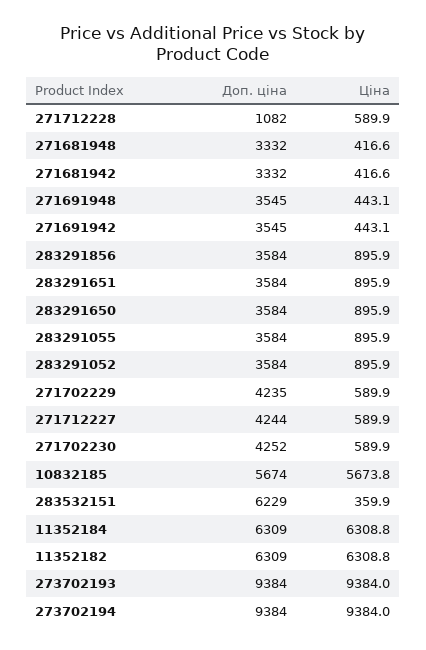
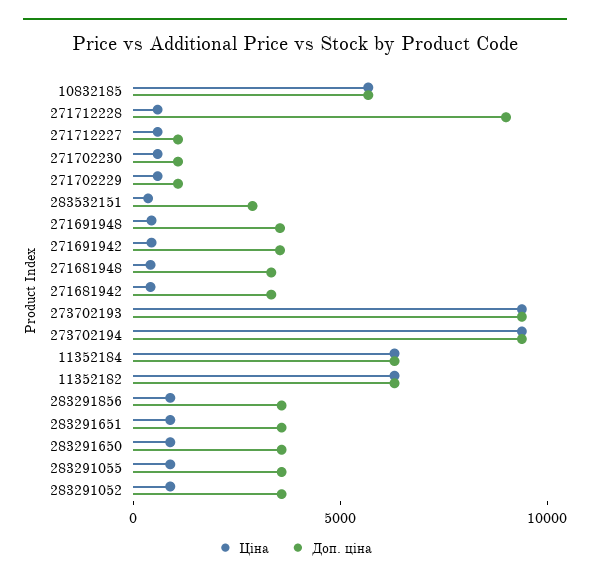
  {
    "Доп. ціна": {
-     "271712228": 1082,
+     "271712228": 9000,
      "271681948": 3332,
      "271681942": 3332,
      "271691948": 3545,
      "271691942": 3545,
      "283291856": 3584,
      "283291651": 3584,
      "283291650": 3584,
      "283291055": 3584,
      "283291052": 3584,
-     "271702229": 4235,
+     "271702229": 1000,
-     "271712227": 4244,
+     "271712227": 1000,
-     "271702230": 4252,
+     "271702230": 1000,
      "10832185": 5674,
-     "283532151": 6229,
+     "283532151": 3000,
      "11352184": 6309,
      "11352182": 6309,
      "273702193": 9384,
      "273702194": 9384
    },
    "Ціна": {
      "271712228": 589.9,
      "271681948": 416.6,
      "271681942": 416.6,
      "271691948": 443.1,
      "271691942": 443.1,
      "283291856": 895.9,
      "283291651": 895.9,
      "283291650": 895.9,
      "283291055": 895.9,
      "283291052": 895.9,
      "271702229": 589.9,
      "271712227": 589.9,
      "271702230": 589.9,
      "10832185": 5673.8,
      "283532151": 359.9,
      "11352184": 6308.8,
      "11352182": 6308.8,
      "273702193": 9384,
      "273702194": 9384
    }
  }

